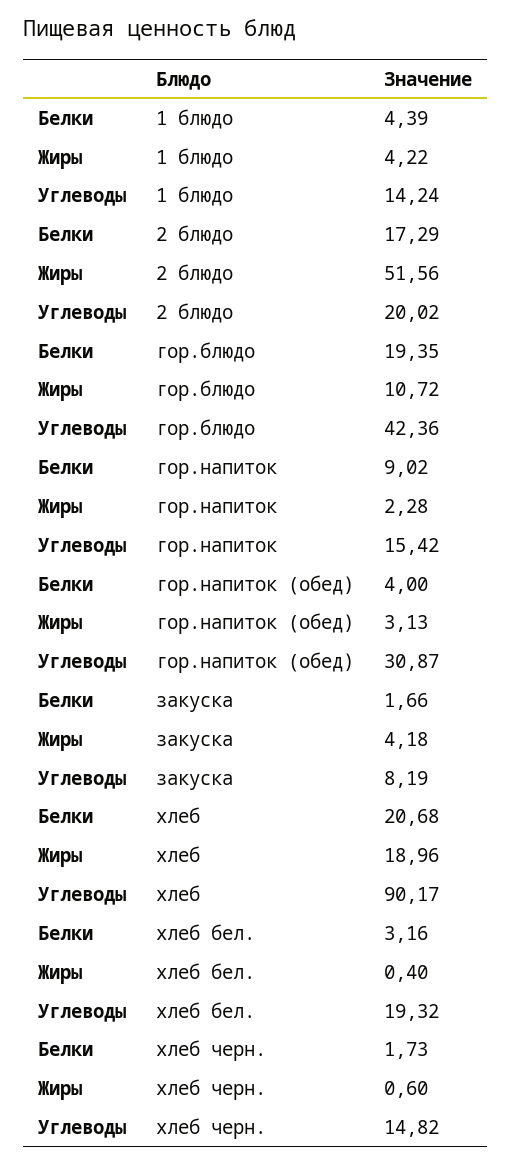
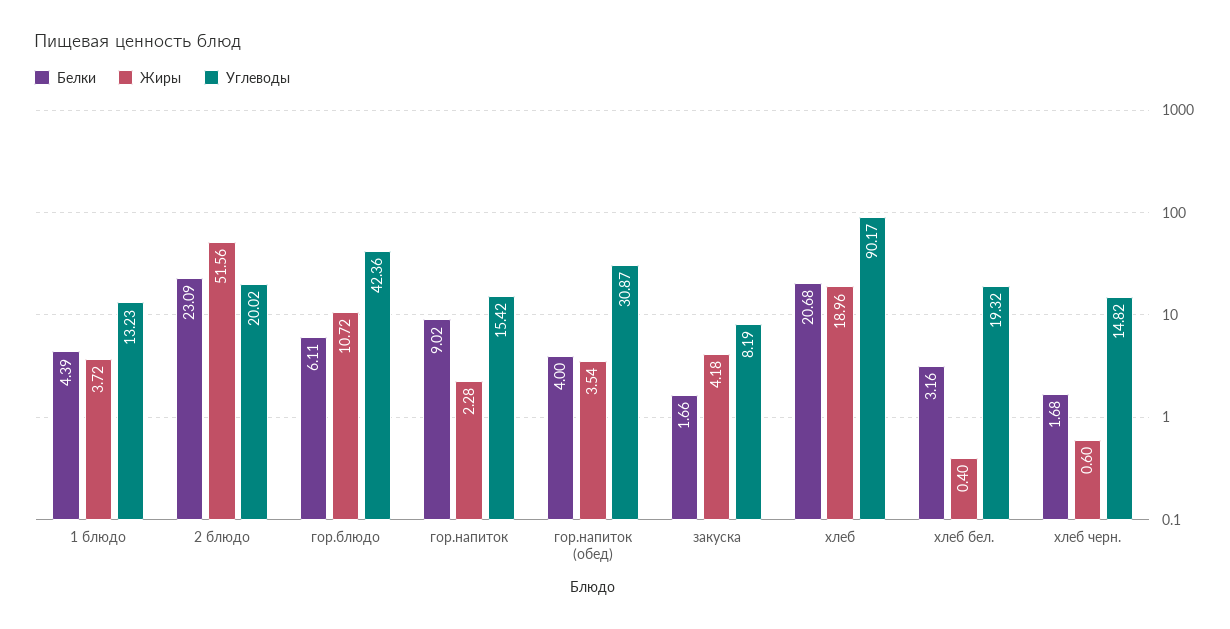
  {
    "Белки": {
      "1 блюдо": 4.39,
-     "2 блюдо": 17.29,
+     "2 блюдо": 23.09,
-     "гор.блюдо": 19.35,
+     "гор.блюдо": 6.11,
      "гор.напиток": 9.02,
      "гор.напиток (обед)": 4,
      "закуска": 1.66,
      "хлеб": 20.68,
      "хлеб бел.": 3.16,
-     "хлеб черн.": 1.73
+     "хлеб черн.": 1.68
    },
    "Жиры": {
-     "1 блюдо": 4.22,
+     "1 блюдо": 3.72,
      "2 блюдо": 51.56,
      "гор.блюдо": 10.72,
      "гор.напиток": 2.28,
-     "гор.напиток (обед)": 3.13,
+     "гор.напиток (обед)": 3.54,
      "закуска": 4.18,
      "хлеб": 18.96,
      "хлеб бел.": 0.4,
      "хлеб черн.": 0.6
    },
    "Углеводы": {
-     "1 блюдо": 14.24,
+     "1 блюдо": 13.23,
      "2 блюдо": 20.02,
      "гор.блюдо": 42.36,
      "гор.напиток": 15.42,
      "гор.напиток (обед)": 30.87,
      "закуска": 8.19,
      "хлеб": 90.17,
      "хлеб бел.": 19.32,
      "хлеб черн.": 14.82
    }
  }

